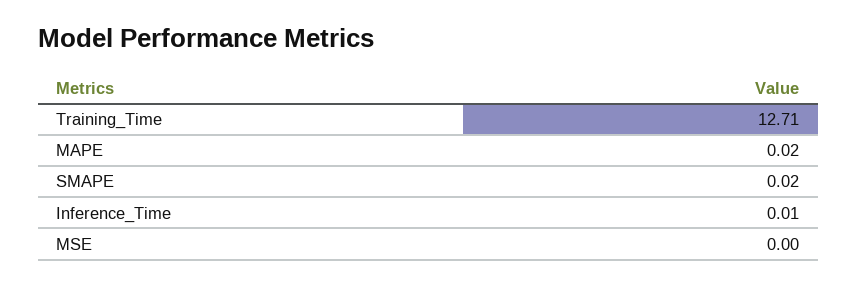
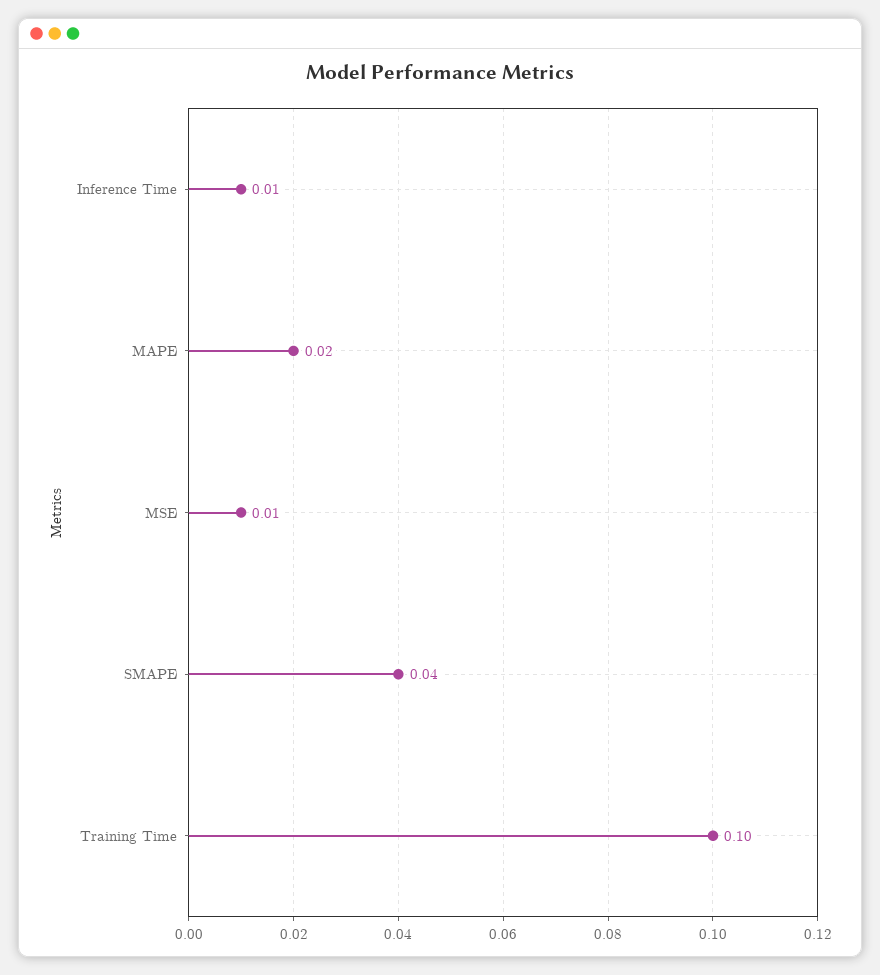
  {
-   "Training_Time": 12.71,
+   "Training_Time": 0.1,
    "MAPE": 0.02,
-   "SMAPE": 0.02,
+   "SMAPE": 0.04,
    "Inference_Time": 0.01,
-   "MSE": 0
+   "MSE": 0.01
  }

